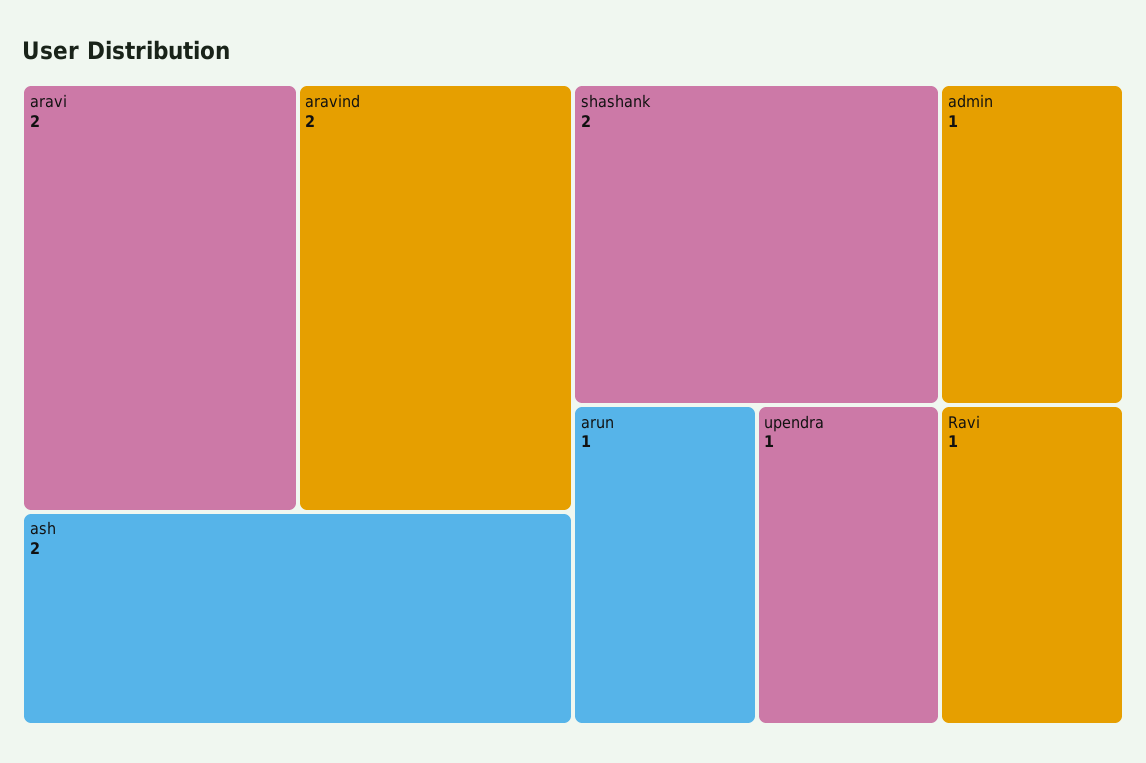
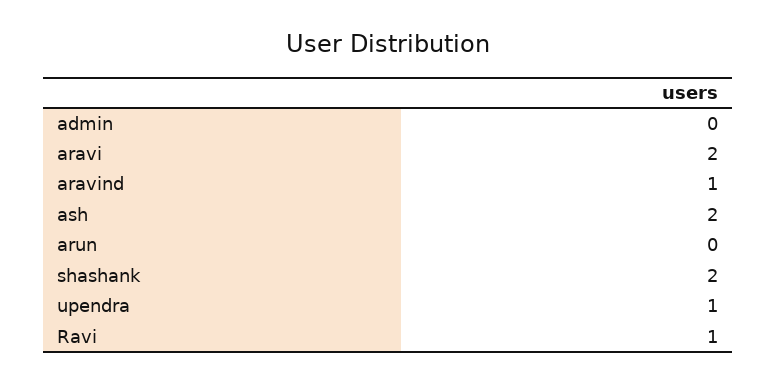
  {
    "aravi": 2,
-   "aravind": 2,
+   "aravind": 1,
    "ash": 2,
    "shashank": 2,
-   "admin": 1,
+   "admin": 0,
-   "arun": 1,
+   "arun": 0,
    "upendra": 1,
    "Ravi": 1
  }

